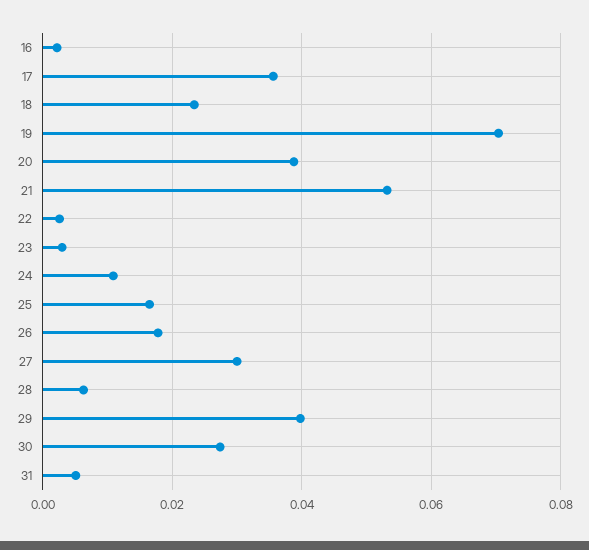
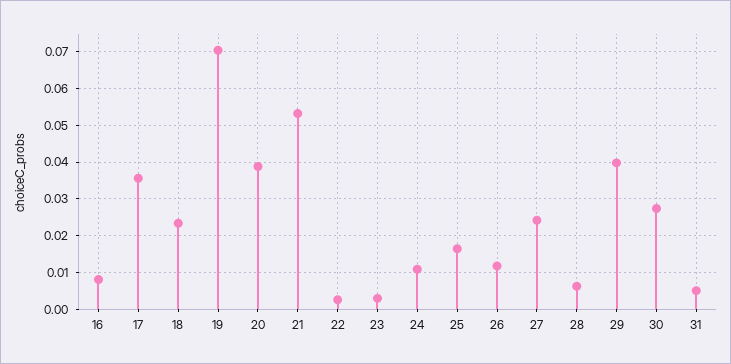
  {
-   "16": 0.002,
+   "16": 0.008,
    "17": 0.036,
    "18": 0.024,
    "19": 0.07,
    "20": 0.038,
    "21": 0.054,
    "22": 0.002,
    "23": 0.004,
    "24": 0.01,
    "25": 0.016,
-   "26": 0.018,
+   "26": 0.012,
-   "27": 0.03,
+   "27": 0.024,
    "28": 0.006,
    "29": 0.04,
    "30": 0.028,
    "31": 0.006
  }

